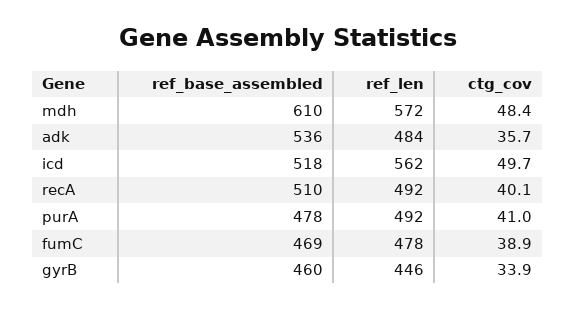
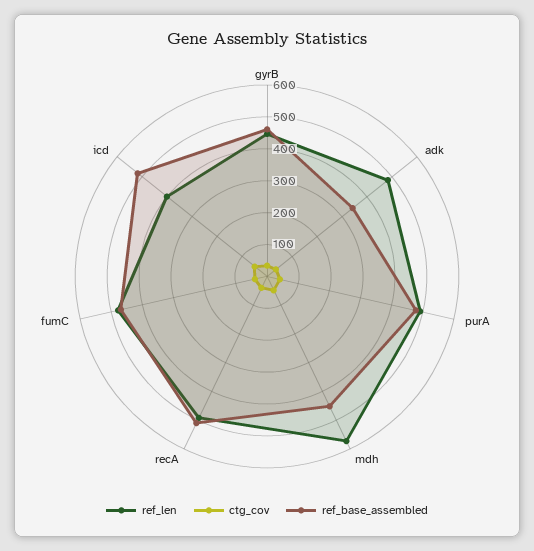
  {
    "ref_base_assembled": {
-     "mdh": 610,
+     "mdh": 450,
-     "adk": 536,
+     "adk": 350,
      "icd": 518,
      "recA": 510,
      "purA": 478,
      "fumC": 469,
      "gyrB": 460
    },
    "ref_len": {
      "mdh": 572,
      "adk": 484,
-     "icd": 562,
+     "icd": 400,
      "recA": 492,
      "purA": 492,
      "fumC": 478,
      "gyrB": 446
    },
    "ctg_cov": {
      "mdh": 48.4,
      "adk": 35.7,
      "icd": 49.7,
      "recA": 40.1,
      "purA": 41,
      "fumC": 38.9,
      "gyrB": 33.9
    }
  }

